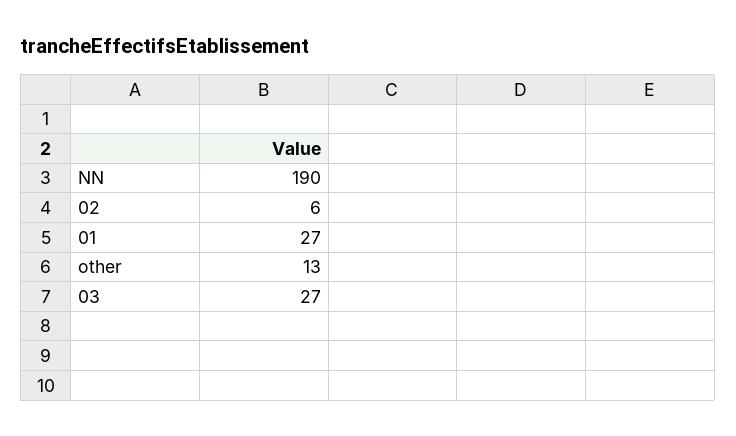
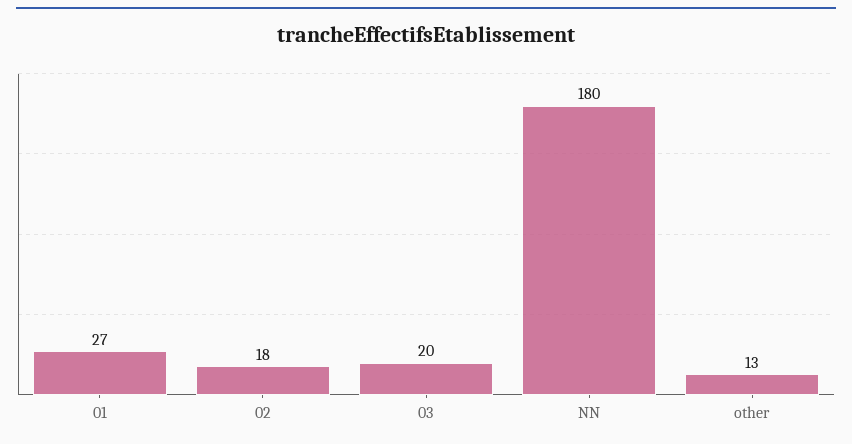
  {
-   "NN": 190,
+   "NN": 180,
-   "02": 6,
+   "02": 18,
    "01": 27,
    "other": 13,
-   "03": 27
+   "03": 20
  }

